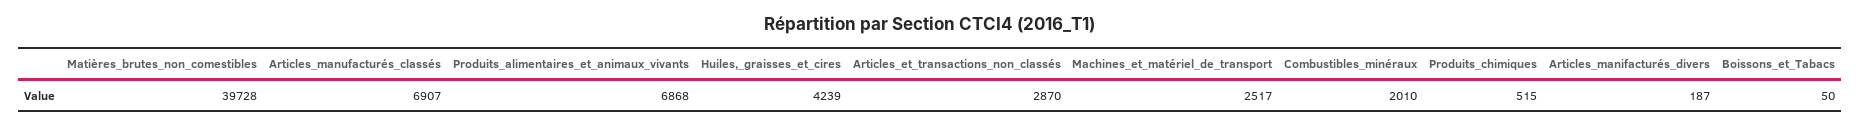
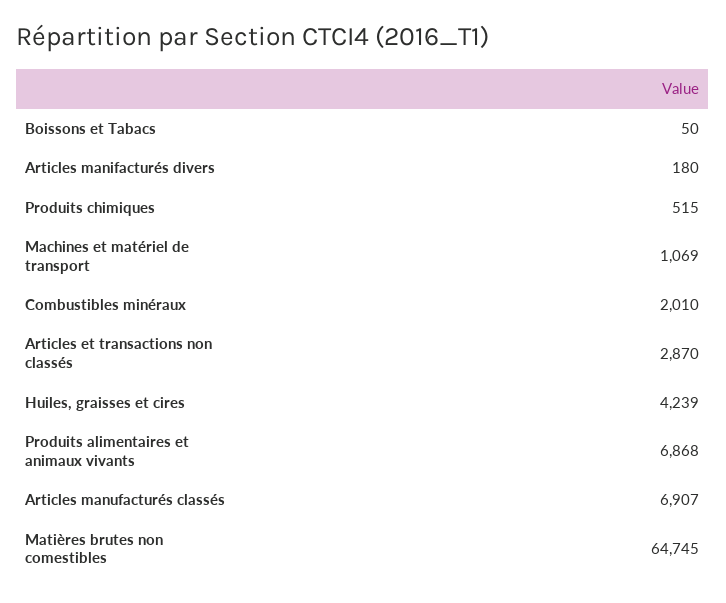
  {
-   "Matières_brutes_non_comestibles": 39728,
+   "Matières_brutes_non_comestibles": 64745,
    "Articles_manufacturés_classés": 6907,
    "Produits_alimentaires_et_animaux_vivants": 6868,
    "Huiles,_graisses_et_cires": 4239,
    "Articles_et_transactions_non_classés": 2870,
-   "Machines_et_matériel_de_transport": 2517,
+   "Machines_et_matériel_de_transport": 1069,
    "Combustibles_minéraux": 2010,
    "Produits_chimiques": 515,
-   "Articles_manifacturés_divers": 187,
+   "Articles_manifacturés_divers": 180,
    "Boissons_et_Tabacs": 50
  }

